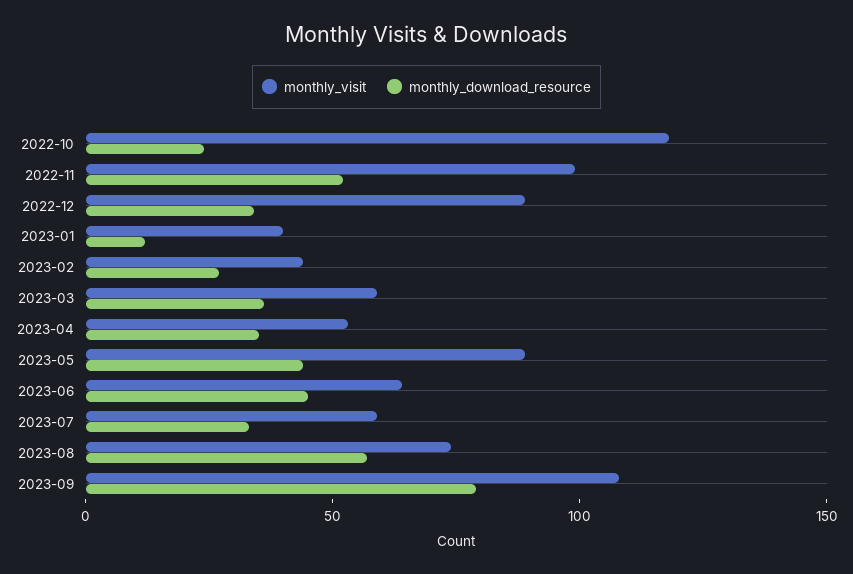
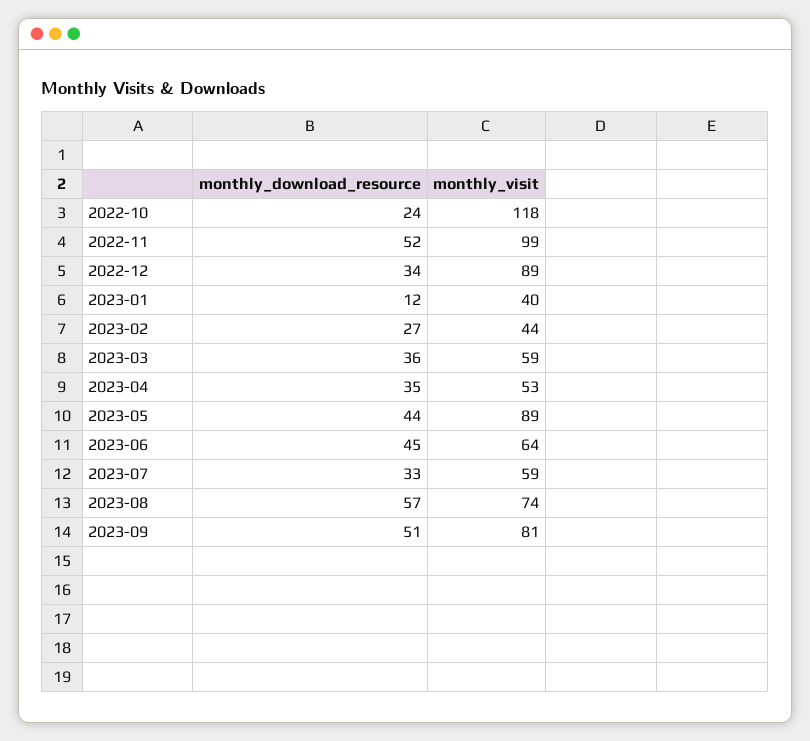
  {
    "monthly_visit": {
      "2022-10": 118,
      "2022-11": 99,
      "2022-12": 89,
      "2023-01": 40,
      "2023-02": 44,
      "2023-03": 59,
      "2023-04": 53,
      "2023-05": 89,
      "2023-06": 64,
      "2023-07": 59,
      "2023-08": 74,
-     "2023-09": 110
+     "2023-09": 81
    },
    "monthly_download_resource": {
      "2022-10": 24,
      "2022-11": 52,
      "2022-12": 34,
      "2023-01": 12,
      "2023-02": 27,
      "2023-03": 36,
      "2023-04": 35,
      "2023-05": 44,
      "2023-06": 45,
      "2023-07": 33,
      "2023-08": 57,
-     "2023-09": 80
+     "2023-09": 51
    }
  }

